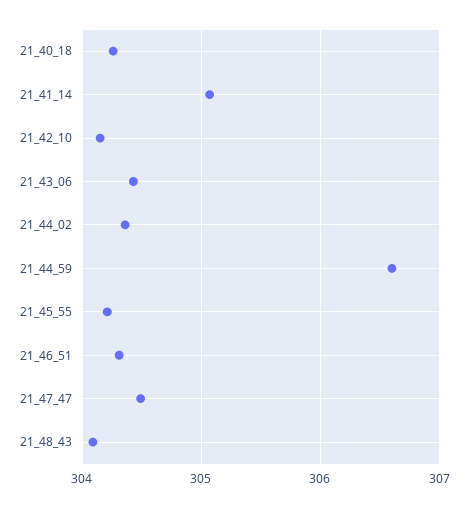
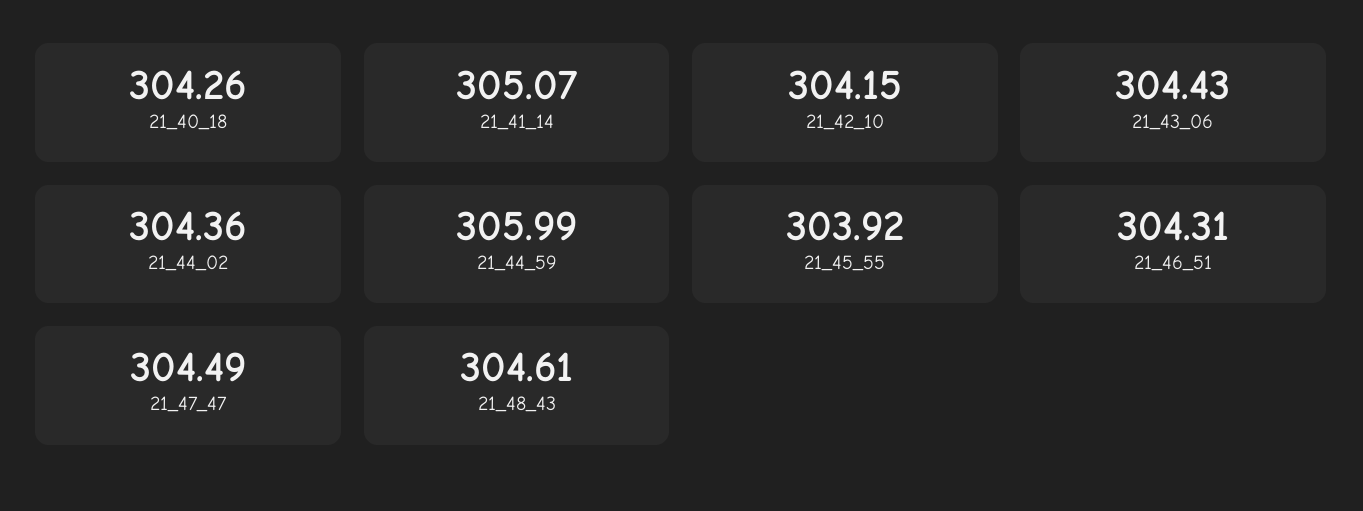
  {
    "21_40_18": 304.26,
    "21_41_14": 305.07,
    "21_42_10": 304.15,
    "21_43_06": 304.43,
    "21_44_02": 304.36,
-   "21_44_59": 306.6,
+   "21_44_59": 305.99,
-   "21_45_55": 304.2,
+   "21_45_55": 303.92,
    "21_46_51": 304.31,
    "21_47_47": 304.49,
-   "21_48_43": 304.1
+   "21_48_43": 304.61
  }

